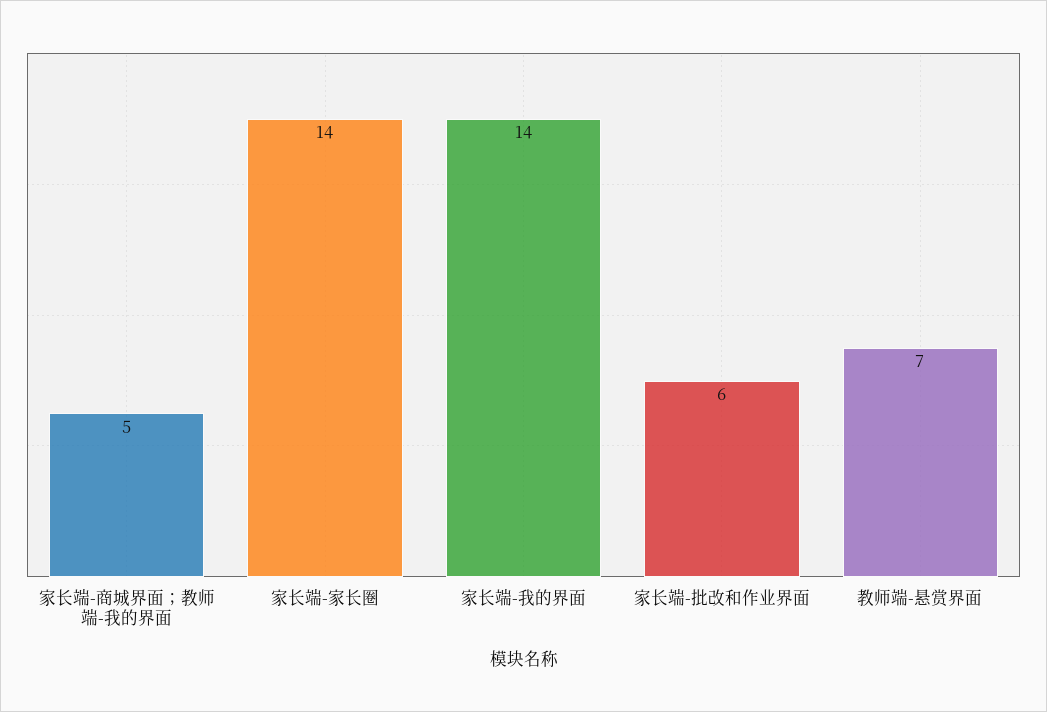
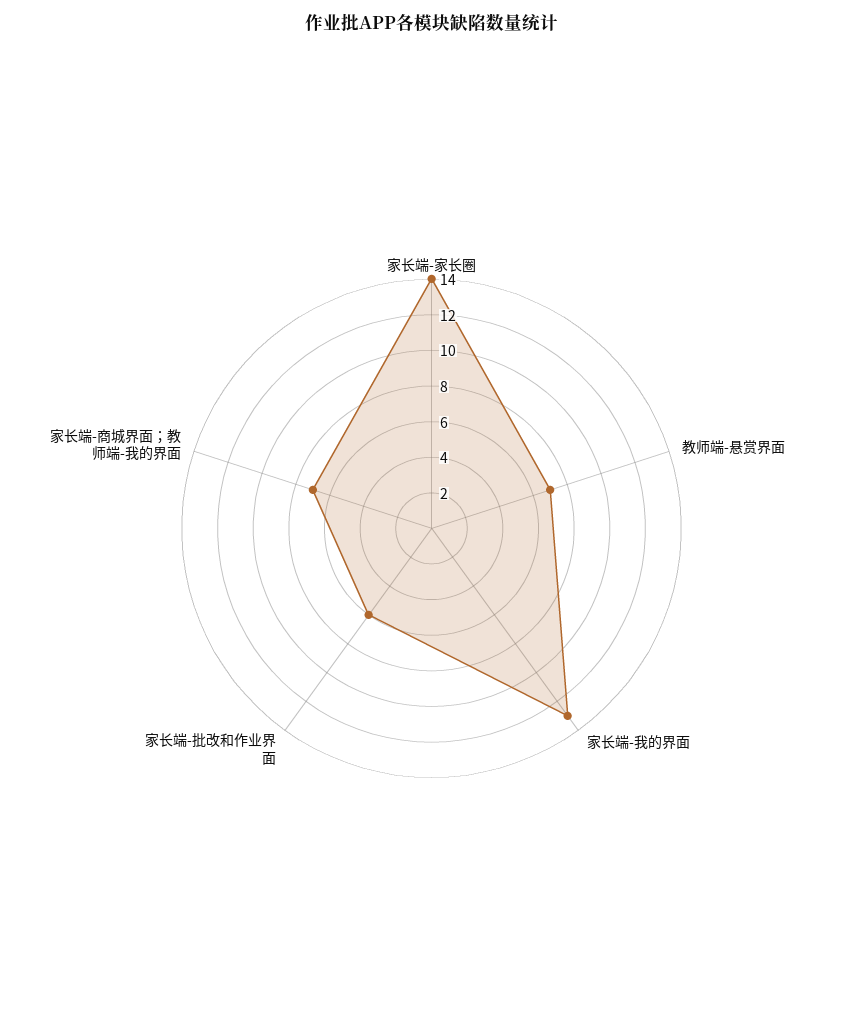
  {
-   "家长端-商城界面；教师端-我的界面": 5,
+   "家长端-商城界面；教师端-我的界面": 7,
    "家长端-家长圈": 14,
-   "家长端-我的界面": 14,
+   "家长端-我的界面": 13,
    "家长端-批改和作业界面": 6,
    "教师端-悬赏界面": 7
  }

